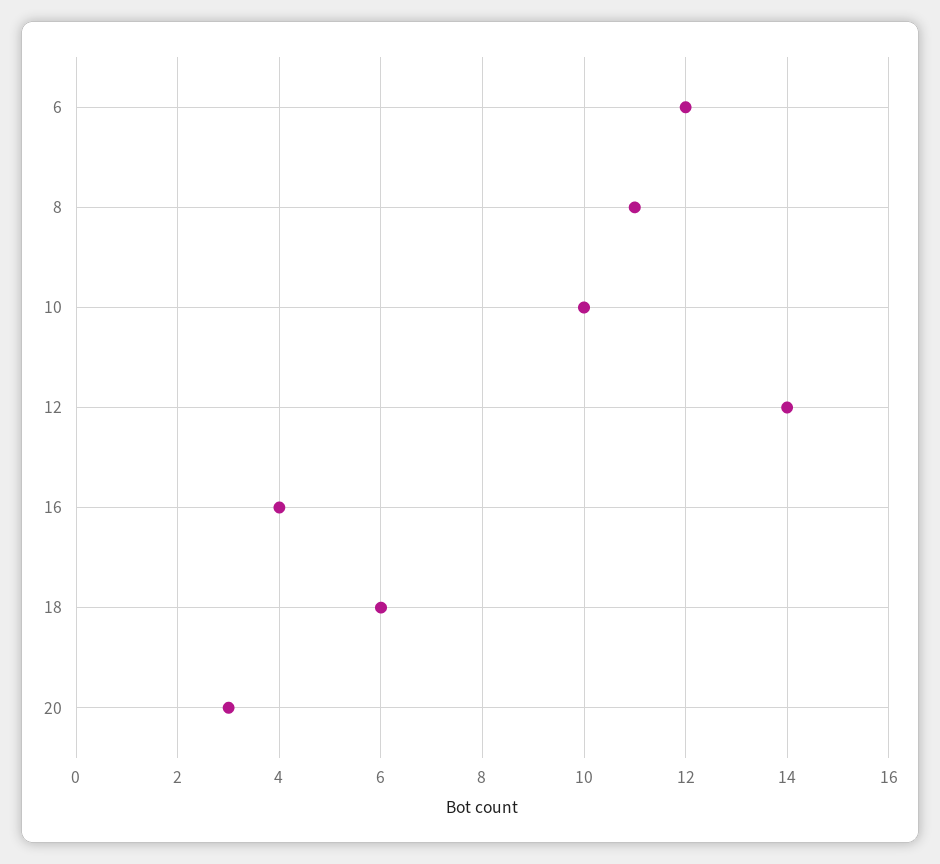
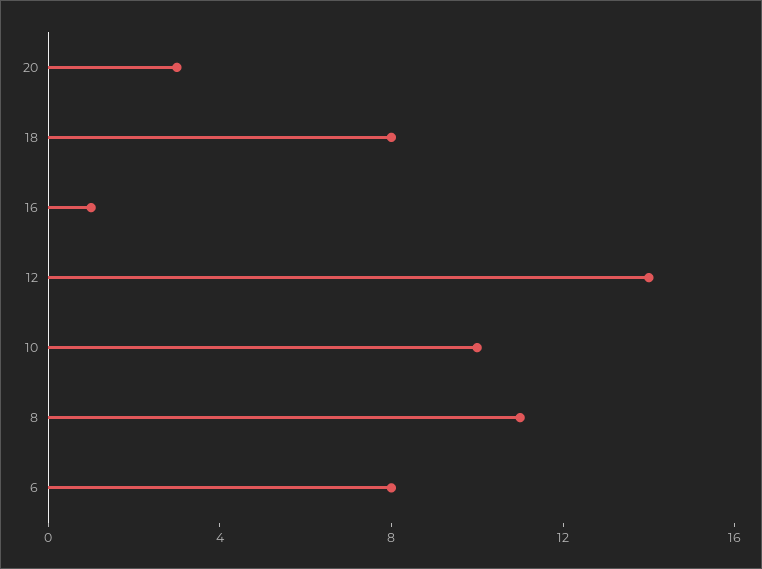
  {
-   "6": 12,
+   "6": 8,
    "8": 11,
    "10": 10,
    "12": 14,
-   "16": 4,
+   "16": 1,
-   "18": 6,
+   "18": 8,
    "20": 3
  }

